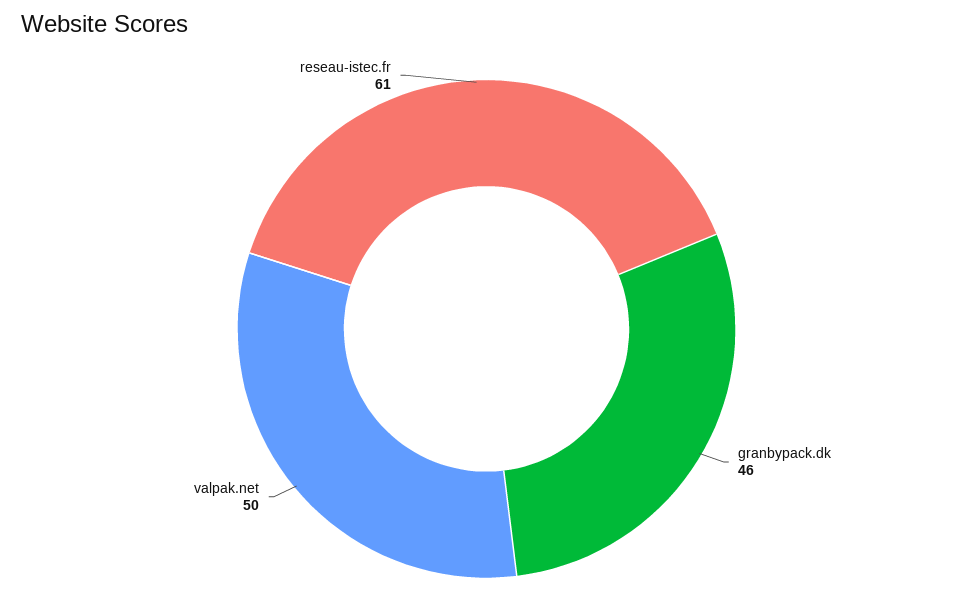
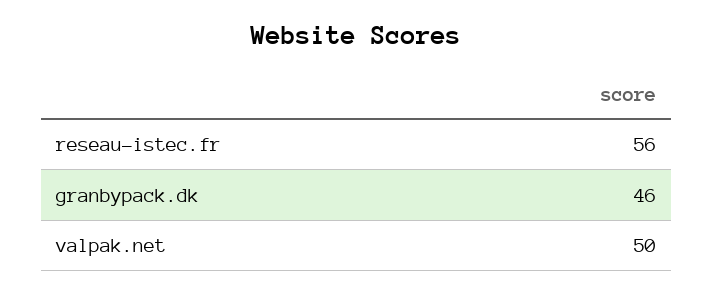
  {
    "granbypack.dk": 46,
    "valpak.net": 50,
-   "reseau-istec.fr": 61
+   "reseau-istec.fr": 56
  }

